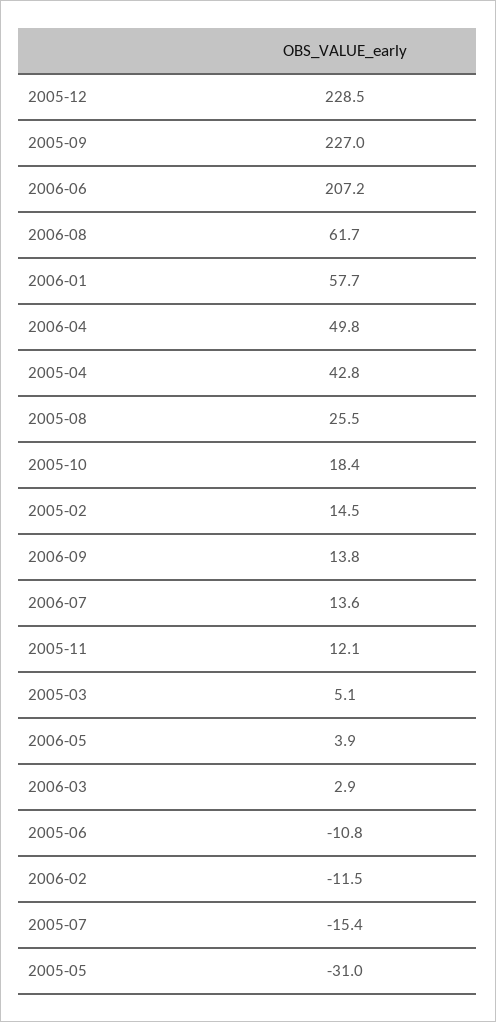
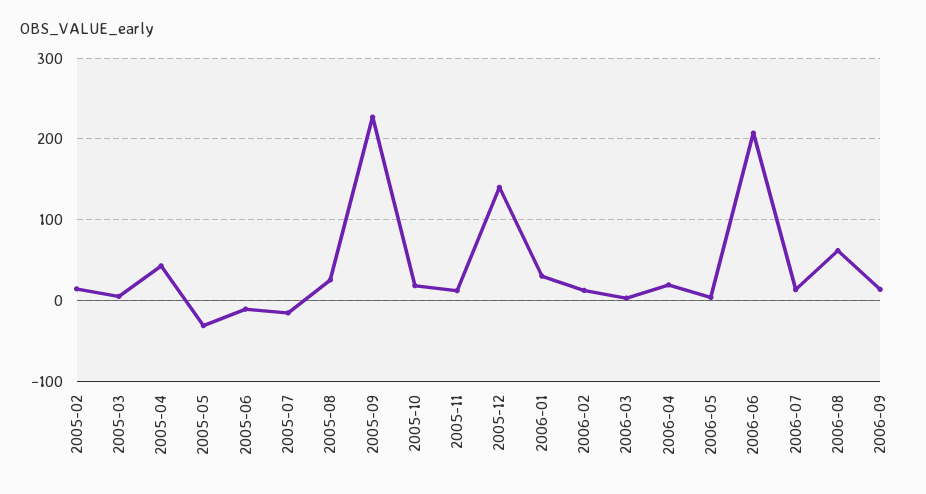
  {
-   "2005-12": 228.5,
+   "2005-12": 140,
    "2005-09": 227,
    "2006-06": 207.2,
    "2006-08": 61.7,
-   "2006-01": 57.7,
+   "2006-01": 30,
-   "2006-04": 49.8,
+   "2006-04": 20,
    "2005-04": 42.8,
    "2005-08": 25.5,
    "2005-10": 18.4,
    "2005-02": 14.5,
    "2006-09": 13.8,
    "2006-07": 13.6,
    "2005-11": 12.1,
    "2005-03": 5.1,
    "2006-05": 3.9,
    "2006-03": 2.9,
    "2005-06": -10.8,
-   "2006-02": -11.5,
+   "2006-02": 10,
    "2005-07": -15.4,
    "2005-05": -31
  }

